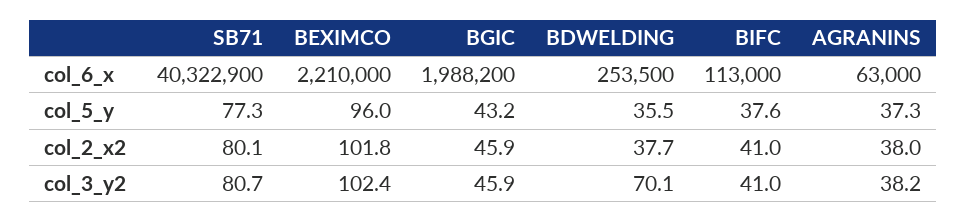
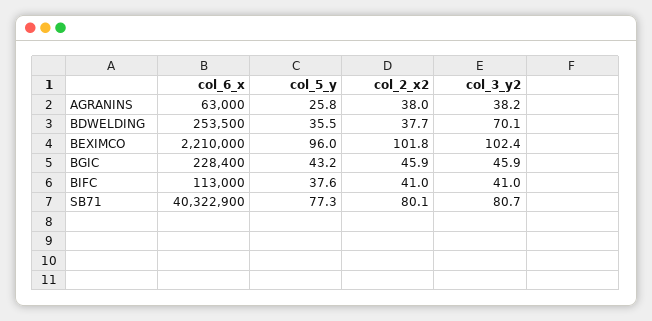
  {
    "SB71": {
      "col_6_x": 40322900,
      "col_5_y": 77.3,
      "col_2_x2": 80.1,
      "col_3_y2": 80.7
    },
    "BEXIMCO": {
      "col_6_x": 2210000,
      "col_5_y": 96,
      "col_2_x2": 101.8,
      "col_3_y2": 102.4
    },
    "BGIC": {
-     "col_6_x": 1988200,
+     "col_6_x": 228400,
      "col_5_y": 43.2,
      "col_2_x2": 45.9,
      "col_3_y2": 45.9
    },
    "BDWELDING": {
      "col_6_x": 253500,
      "col_5_y": 35.5,
      "col_2_x2": 37.7,
      "col_3_y2": 70.1
    },
    "BIFC": {
      "col_6_x": 113000,
      "col_5_y": 37.6,
      "col_2_x2": 41,
      "col_3_y2": 41
    },
    "AGRANINS": {
      "col_6_x": 63000,
-     "col_5_y": 37.3,
+     "col_5_y": 25.8,
      "col_2_x2": 38,
      "col_3_y2": 38.2
    }
  }

